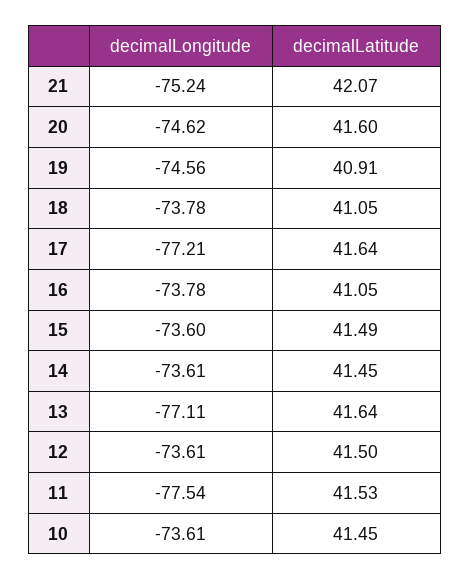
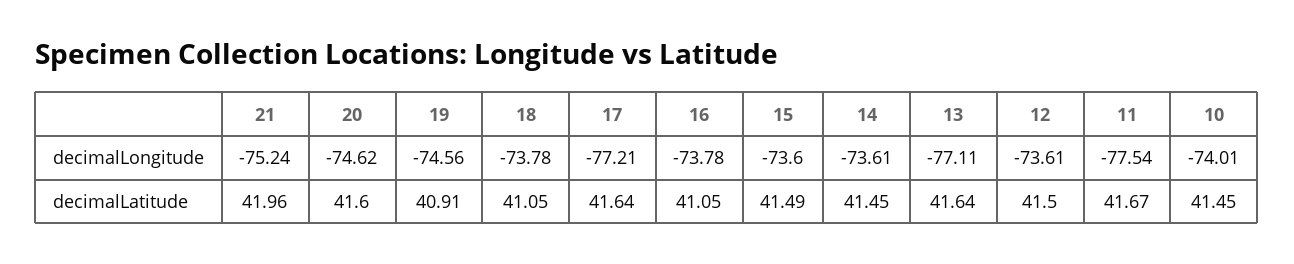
  {
    "decimalLongitude": {
      "21": -75.24,
      "20": -74.62,
      "19": -74.56,
      "18": -73.78,
      "17": -77.21,
      "16": -73.78,
      "15": -73.6,
      "14": -73.61,
      "13": -77.11,
      "12": -73.61,
      "11": -77.54,
-     "10": -73.61
+     "10": -74.01
    },
    "decimalLatitude": {
-     "21": 42.07,
+     "21": 41.96,
      "20": 41.6,
      "19": 40.91,
      "18": 41.05,
      "17": 41.64,
      "16": 41.05,
      "15": 41.49,
      "14": 41.45,
      "13": 41.64,
      "12": 41.5,
-     "11": 41.53,
+     "11": 41.67,
      "10": 41.45
    }
  }

